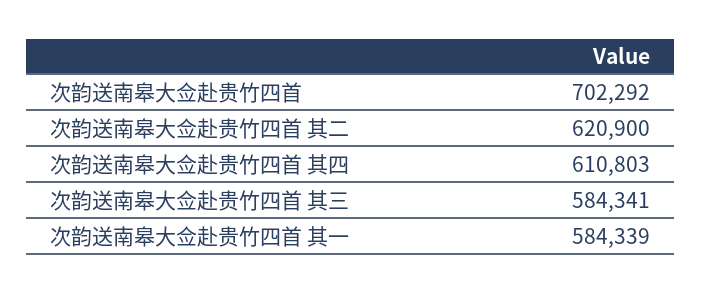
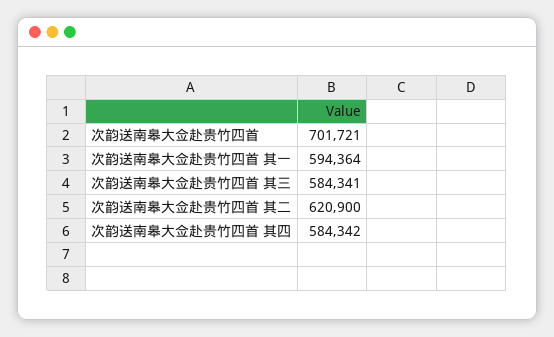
  {
-   "次韵送南皋大佥赴贵竹四首": 702292,
+   "次韵送南皋大佥赴贵竹四首": 701721,
    "次韵送南皋大佥赴贵竹四首 其二": 620900,
-   "次韵送南皋大佥赴贵竹四首 其四": 610803,
+   "次韵送南皋大佥赴贵竹四首 其四": 584342,
    "次韵送南皋大佥赴贵竹四首 其三": 584341,
-   "次韵送南皋大佥赴贵竹四首 其一": 584339
+   "次韵送南皋大佥赴贵竹四首 其一": 594364
  }

